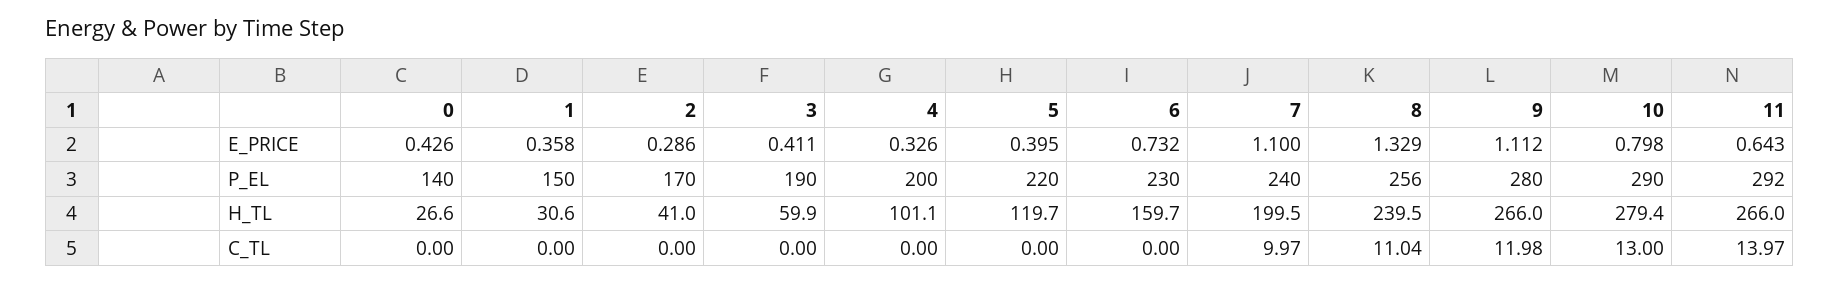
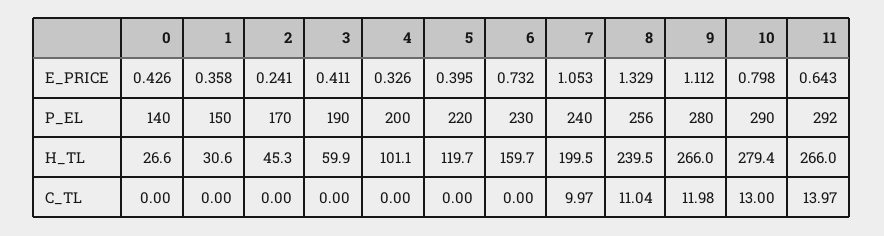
  {
    "0": {
      "E_PRICE": 0.426,
      "P_EL": 140,
      "H_TL": 26.6,
      "C_TL": 0
    },
    "1": {
      "E_PRICE": 0.358,
      "P_EL": 150,
      "H_TL": 30.6,
      "C_TL": 0
    },
    "2": {
-     "E_PRICE": 0.286,
+     "E_PRICE": 0.241,
      "P_EL": 170,
-     "H_TL": 41,
+     "H_TL": 45.3,
      "C_TL": 0
    },
    "3": {
      "E_PRICE": 0.411,
      "P_EL": 190,
      "H_TL": 59.9,
      "C_TL": 0
    },
    "4": {
      "E_PRICE": 0.326,
      "P_EL": 200,
      "H_TL": 101.1,
      "C_TL": 0
    },
    "5": {
      "E_PRICE": 0.395,
      "P_EL": 220,
      "H_TL": 119.7,
      "C_TL": 0
    },
    "6": {
      "E_PRICE": 0.732,
      "P_EL": 230,
      "H_TL": 159.7,
      "C_TL": 0
    },
    "7": {
-     "E_PRICE": 1.1,
+     "E_PRICE": 1.053,
      "P_EL": 240,
      "H_TL": 199.5,
      "C_TL": 9.97
    },
    "8": {
      "E_PRICE": 1.329,
      "P_EL": 256,
      "H_TL": 239.5,
      "C_TL": 11.04
    },
    "9": {
      "E_PRICE": 1.112,
      "P_EL": 280,
      "H_TL": 266,
      "C_TL": 11.98
    },
    "10": {
      "E_PRICE": 0.798,
      "P_EL": 290,
      "H_TL": 279.4,
      "C_TL": 13
    },
    "11": {
      "E_PRICE": 0.643,
      "P_EL": 292,
      "H_TL": 266,
      "C_TL": 13.97
    }
  }

